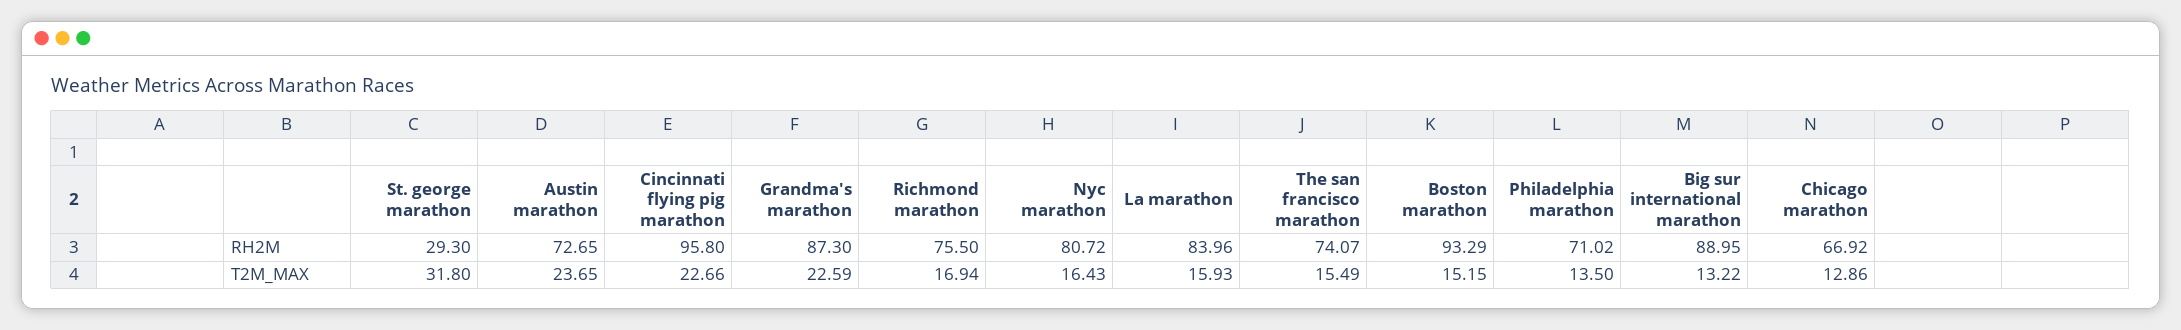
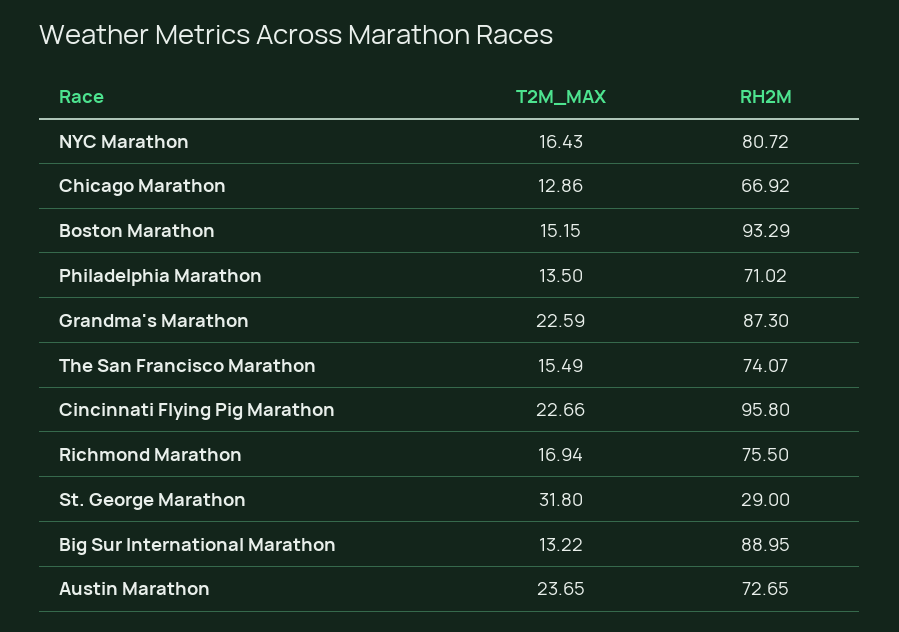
  {
    "St. george marathon": {
-     "RH2M": 29.3,
+     "RH2M": 29,
      "T2M_MAX": 31.8
    },
    "Austin marathon": {
      "RH2M": 72.65,
      "T2M_MAX": 23.65
    },
    "Cincinnati flying pig marathon": {
      "RH2M": 95.8,
      "T2M_MAX": 22.66
    },
    "Grandma's marathon": {
      "RH2M": 87.3,
      "T2M_MAX": 22.59
    },
    "Richmond marathon": {
      "RH2M": 75.5,
      "T2M_MAX": 16.94
    },
    "Nyc marathon": {
      "RH2M": 80.72,
      "T2M_MAX": 16.43
    },
-   "La marathon": {
-     "RH2M": 83.96,
-     "T2M_MAX": 15.93
-   },
    "The san francisco marathon": {
      "RH2M": 74.07,
      "T2M_MAX": 15.49
    },
    "Boston marathon": {
      "RH2M": 93.29,
      "T2M_MAX": 15.15
    },
    "Philadelphia marathon": {
      "RH2M": 71.02,
      "T2M_MAX": 13.5
    },
    "Big sur international marathon": {
      "RH2M": 88.95,
      "T2M_MAX": 13.22
    },
    "Chicago marathon": {
      "RH2M": 66.92,
      "T2M_MAX": 12.86
    }
  }

